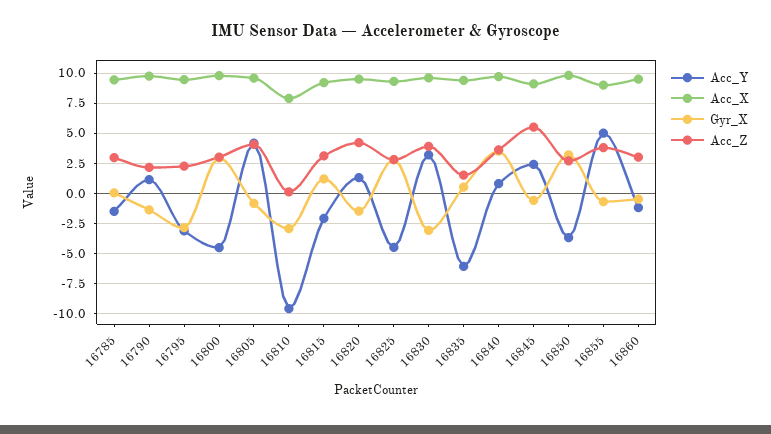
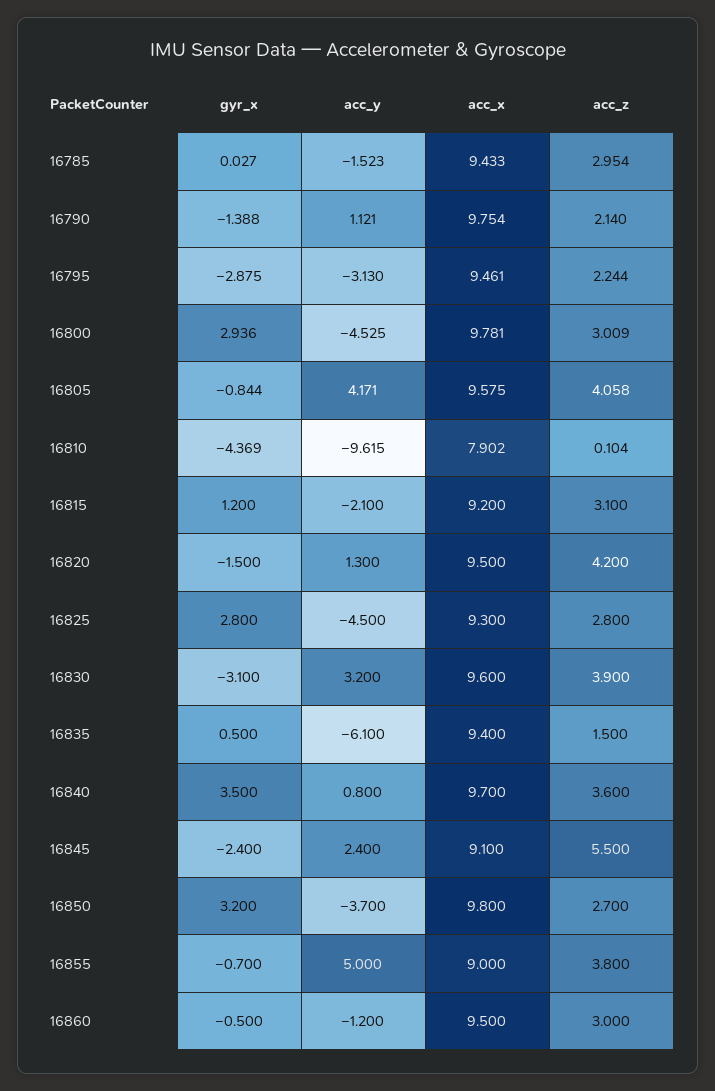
  {
    "Acc_Y": {
      "16785": -1.523,
      "16790": 1.121,
      "16795": -3.13,
      "16800": -4.525,
      "16805": 4.171,
      "16810": -9.615,
      "16815": -2.1,
      "16820": 1.3,
      "16825": -4.5,
      "16830": 3.2,
      "16835": -6.1,
      "16840": 0.8,
      "16845": 2.4,
      "16850": -3.7,
      "16855": 5,
      "16860": -1.2
    },
    "Acc_X": {
      "16785": 9.433,
      "16790": 9.754,
      "16795": 9.461,
      "16800": 9.781,
      "16805": 9.575,
      "16810": 7.902,
      "16815": 9.2,
      "16820": 9.5,
      "16825": 9.3,
      "16830": 9.6,
      "16835": 9.4,
      "16840": 9.7,
      "16845": 9.1,
      "16850": 9.8,
      "16855": 9,
      "16860": 9.5
    },
    "Gyr_X": {
      "16785": 0.027,
      "16790": -1.388,
      "16795": -2.875,
      "16800": 2.936,
      "16805": -0.844,
-     "16810": -3,
+     "16810": -4.369,
      "16815": 1.2,
      "16820": -1.5,
      "16825": 2.8,
      "16830": -3.1,
      "16835": 0.5,
      "16840": 3.5,
-     "16845": -0.5,
+     "16845": -2.4,
      "16850": 3.2,
      "16855": -0.7,
      "16860": -0.5
    },
    "Acc_Z": {
      "16785": 2.954,
      "16790": 2.14,
      "16795": 2.244,
      "16800": 3.009,
      "16805": 4.058,
      "16810": 0.104,
      "16815": 3.1,
      "16820": 4.2,
      "16825": 2.8,
      "16830": 3.9,
      "16835": 1.5,
      "16840": 3.6,
      "16845": 5.5,
      "16850": 2.7,
      "16855": 3.8,
      "16860": 3
    }
  }

